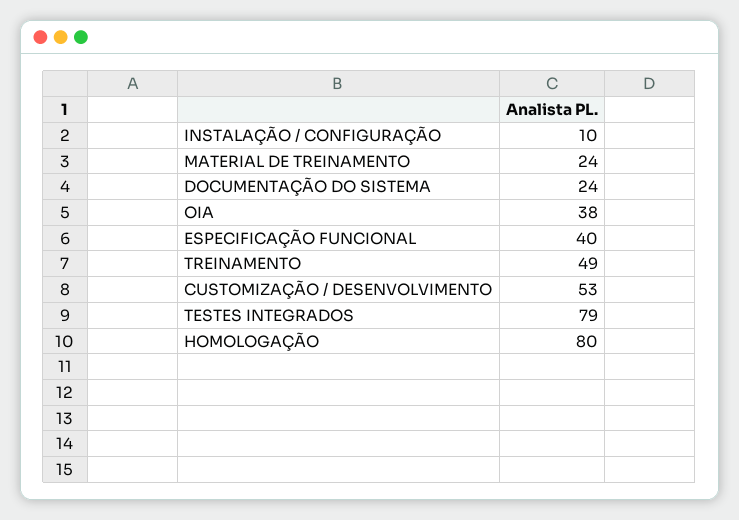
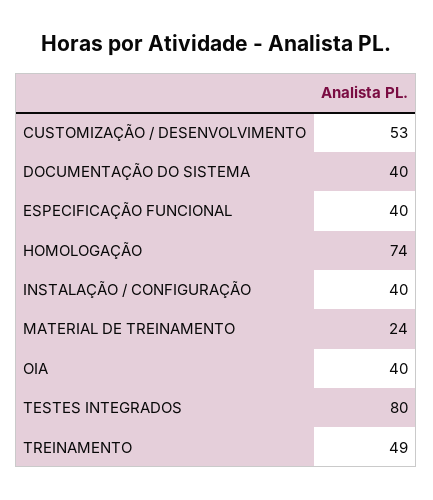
  {
-   "INSTALAÇÃO / CONFIGURAÇÃO": 10,
+   "INSTALAÇÃO / CONFIGURAÇÃO": 40,
    "MATERIAL DE TREINAMENTO": 24,
-   "DOCUMENTAÇÃO DO SISTEMA": 24,
+   "DOCUMENTAÇÃO DO SISTEMA": 40,
-   "OIA": 38,
+   "OIA": 40,
    "ESPECIFICAÇÃO FUNCIONAL": 40,
    "TREINAMENTO": 49,
    "CUSTOMIZAÇÃO / DESENVOLVIMENTO": 53,
-   "TESTES INTEGRADOS": 79,
+   "TESTES INTEGRADOS": 80,
-   "HOMOLOGAÇÃO": 80
+   "HOMOLOGAÇÃO": 74
  }

